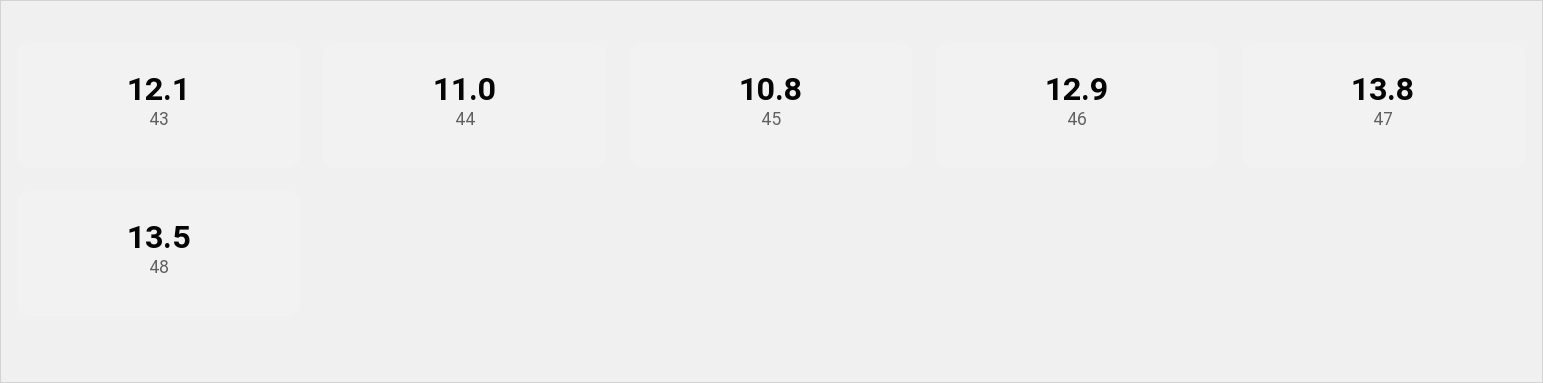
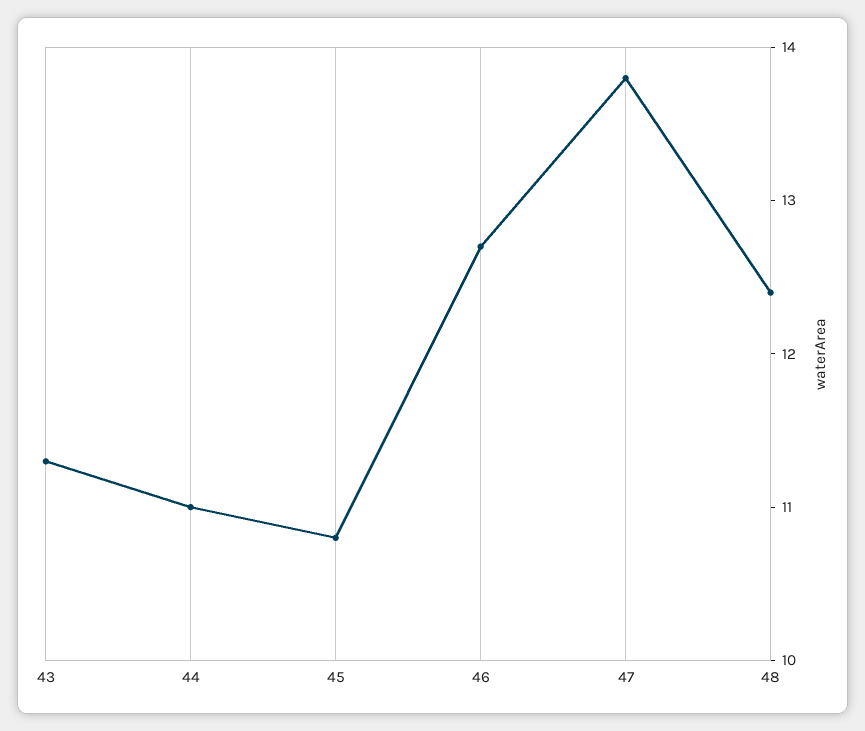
  {
-   "43": 12.1,
+   "43": 11.3,
    "44": 11,
    "45": 10.8,
-   "46": 12.9,
+   "46": 12.7,
    "47": 13.8,
-   "48": 13.5
+   "48": 12.4
  }

